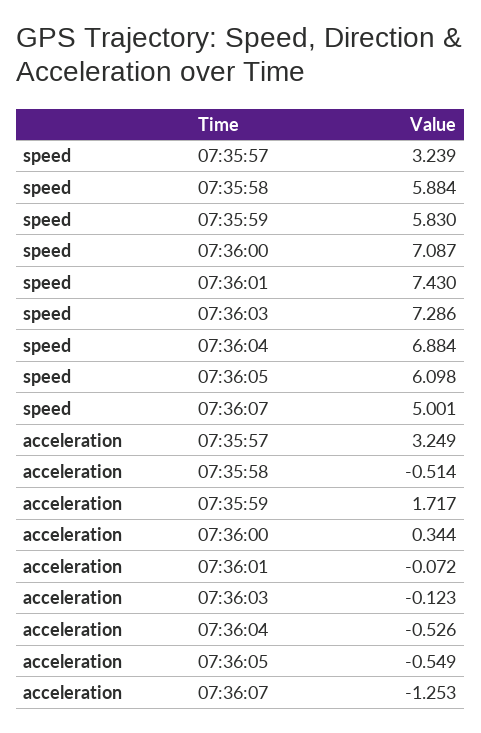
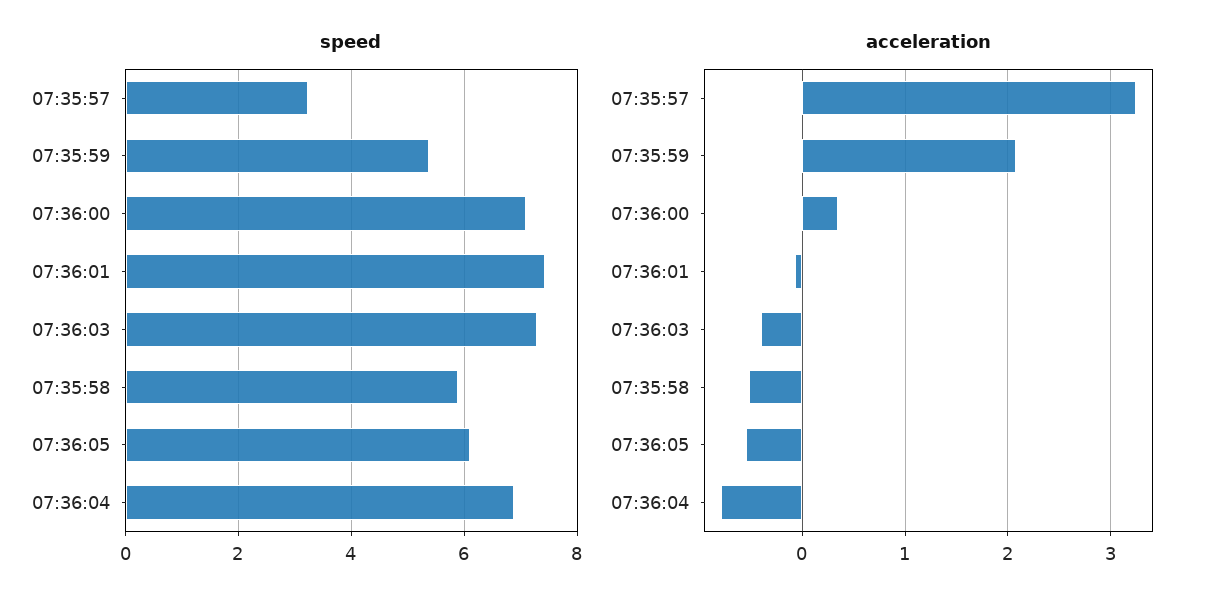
  {
    "speed": {
      "07:35:57": 3.239,
      "07:35:58": 5.884,
-     "07:35:59": 5.83,
+     "07:35:59": 5.4,
      "07:36:00": 7.087,
      "07:36:01": 7.43,
      "07:36:03": 7.286,
      "07:36:04": 6.884,
-     "07:36:05": 6.098,
+     "07:36:05": 6.098
-     "07:36:07": 5.001
    },
    "acceleration": {
      "07:35:57": 3.249,
      "07:35:58": -0.514,
-     "07:35:59": 1.717,
+     "07:35:59": 2.1,
      "07:36:00": 0.344,
      "07:36:01": -0.072,
-     "07:36:03": -0.123,
+     "07:36:03": -0.4,
-     "07:36:04": -0.526,
+     "07:36:04": -0.8,
-     "07:36:05": -0.549,
+     "07:36:05": -0.549
-     "07:36:07": -1.253
    }
  }

